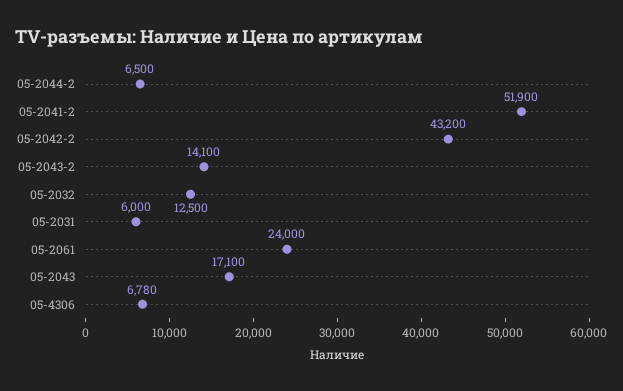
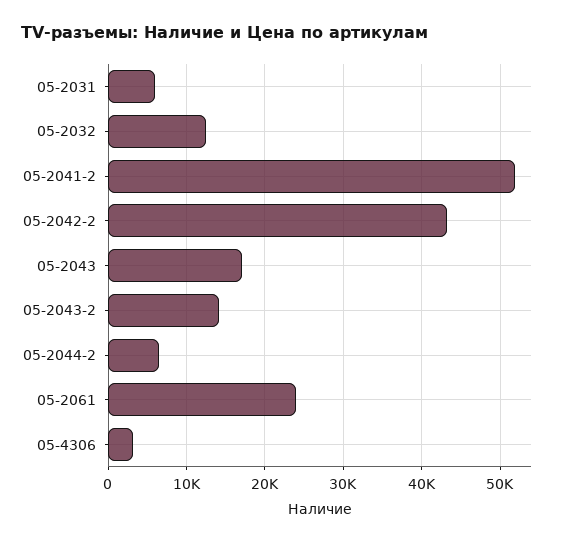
  {
    "05-2044-2": 6500,
    "05-2041-2": 51900,
    "05-2042-2": 43200,
    "05-2043-2": 14100,
    "05-2032": 12500,
    "05-2031": 6000,
    "05-2061": 24000,
    "05-2043": 17100,
-   "05-4306": 6780
+   "05-4306": 3000
  }

